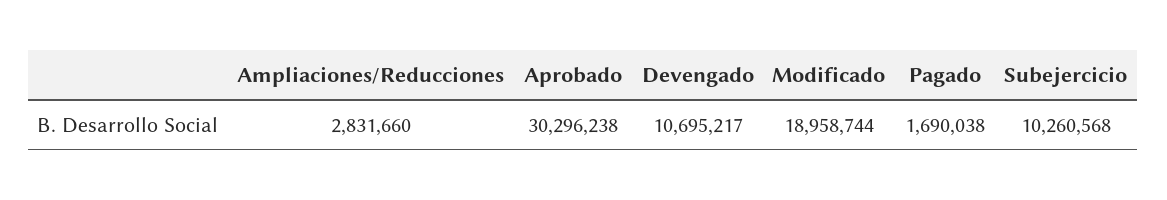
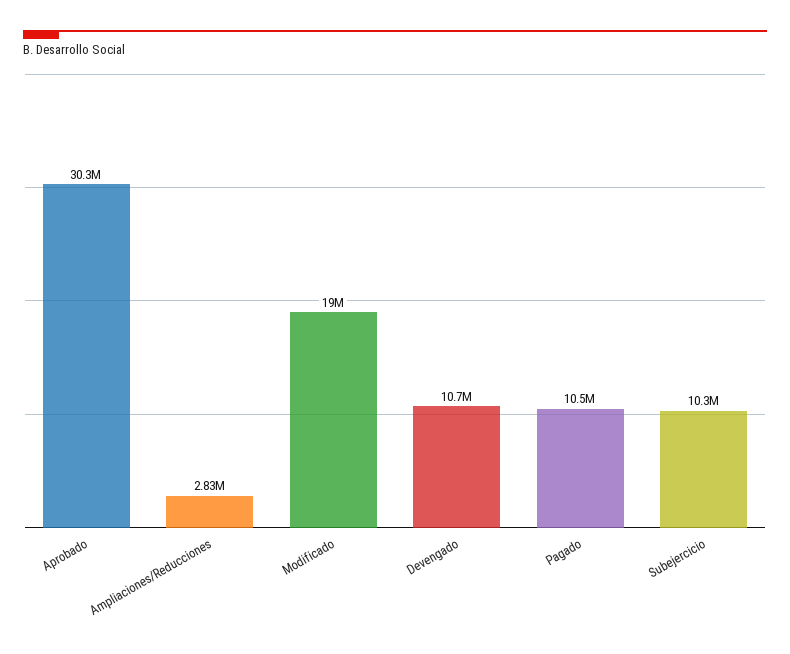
  {
    "Ampliaciones/Reducciones": 2831660,
    "Aprobado": 30296238,
    "Devengado": 10695217,
    "Modificado": 18958744,
-   "Pagado": 1690038,
+   "Pagado": 10500000,
    "Subejercicio": 10260568
  }

